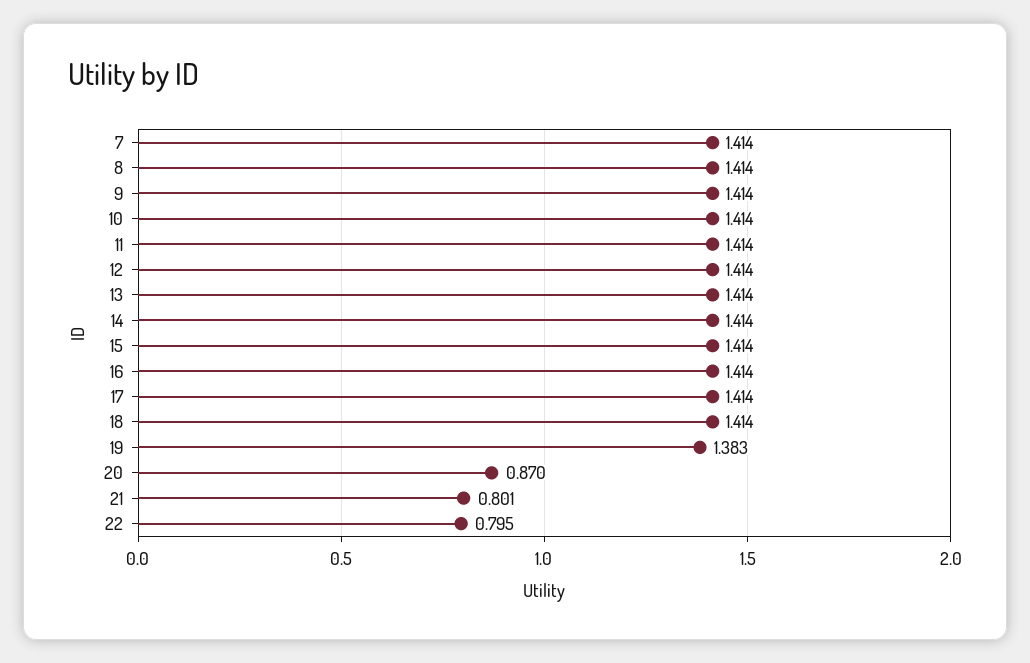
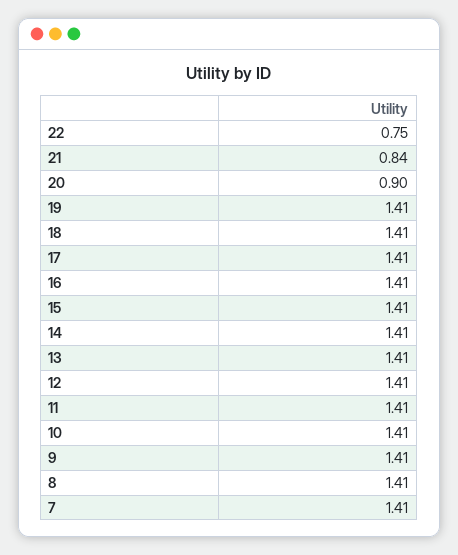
  {
    "7": 1.414,
    "8": 1.414,
    "9": 1.414,
    "10": 1.414,
    "11": 1.414,
    "12": 1.414,
    "13": 1.414,
    "14": 1.414,
    "15": 1.414,
    "16": 1.414,
    "17": 1.414,
    "18": 1.414,
-   "19": 1.383,
+   "19": 1.41,
-   "20": 0.87,
+   "20": 0.9,
-   "21": 0.801,
+   "21": 0.84,
-   "22": 0.795
+   "22": 0.75
  }

